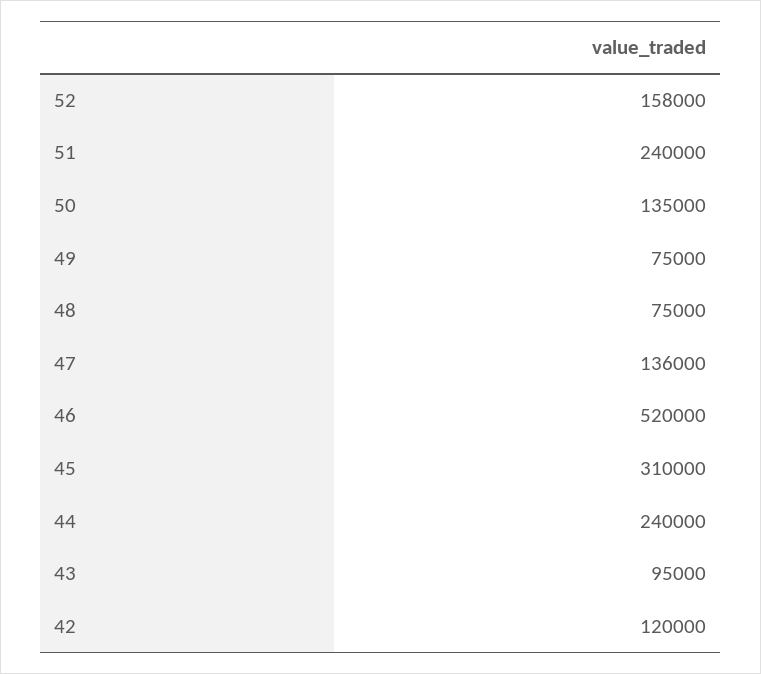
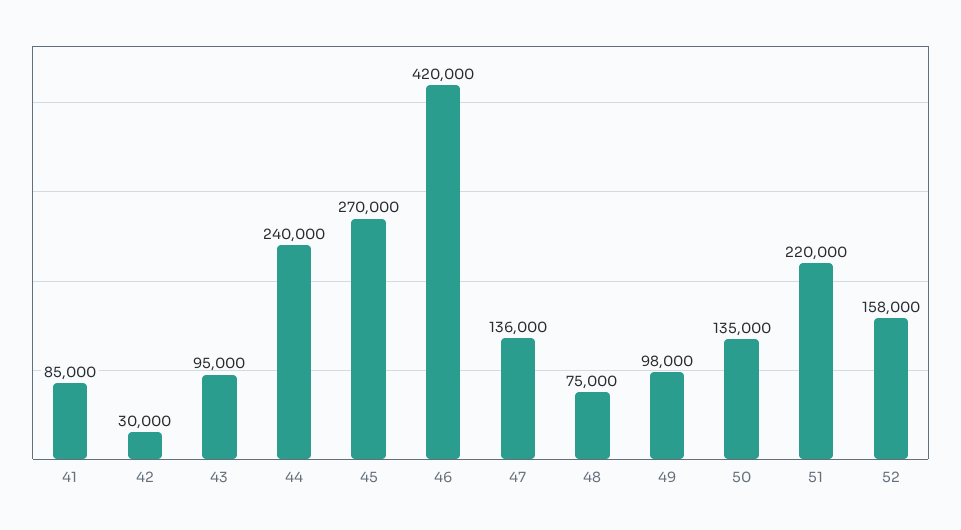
  {
    "52": 158000,
-   "51": 240000,
+   "51": 220000,
    "50": 135000,
-   "49": 75000,
+   "49": 98000,
    "48": 75000,
    "47": 136000,
-   "46": 520000,
+   "46": 420000,
-   "45": 310000,
+   "45": 270000,
    "44": 240000,
    "43": 95000,
-   "42": 120000
+   "42": 30000,
+   "41": 85000
  }

